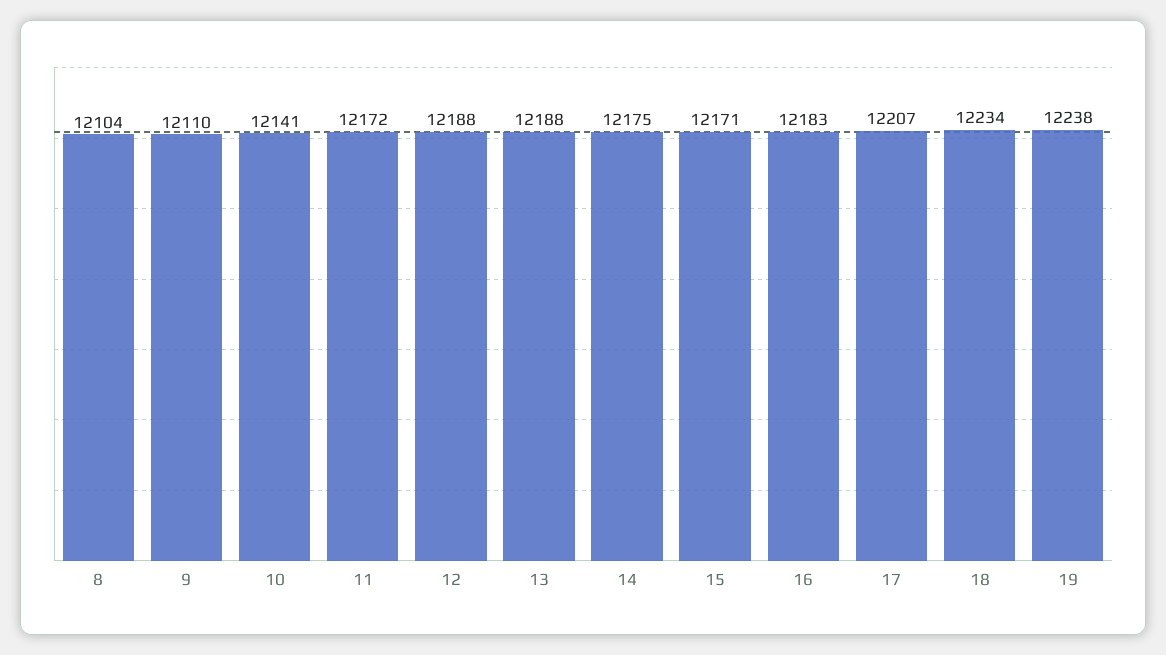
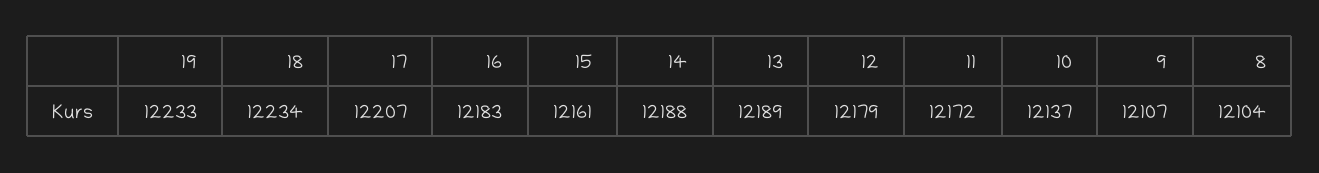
  {
    "8": 12104,
-   "9": 12110,
+   "9": 12107,
-   "10": 12141,
+   "10": 12137,
    "11": 12172,
-   "12": 12188,
+   "12": 12179,
-   "13": 12188,
+   "13": 12189,
-   "14": 12175,
+   "14": 12188,
-   "15": 12171,
+   "15": 12161,
    "16": 12183,
    "17": 12207,
    "18": 12234,
-   "19": 12238
+   "19": 12233
  }

